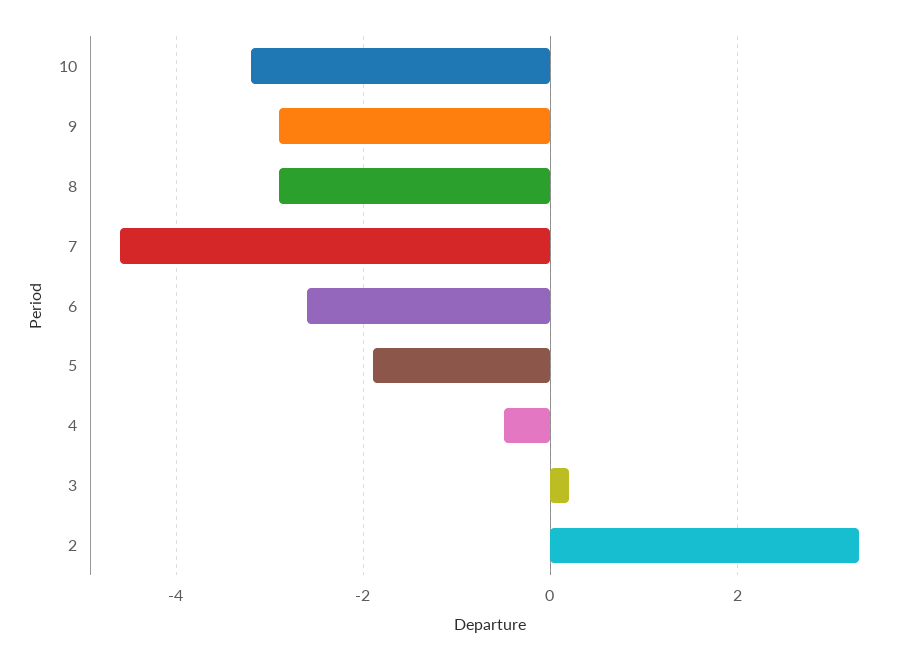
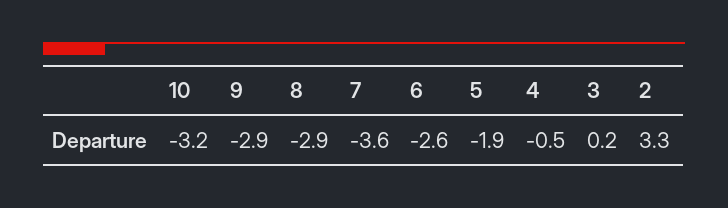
  {
    "10": -3.2,
    "9": -2.9,
    "8": -2.9,
-   "7": -4.5,
+   "7": -3.6,
    "6": -2.6,
    "5": -1.9,
    "4": -0.5,
    "3": 0.2,
    "2": 3.3
  }

